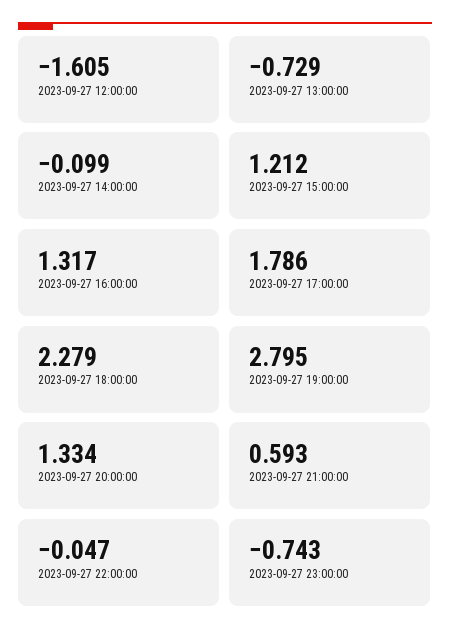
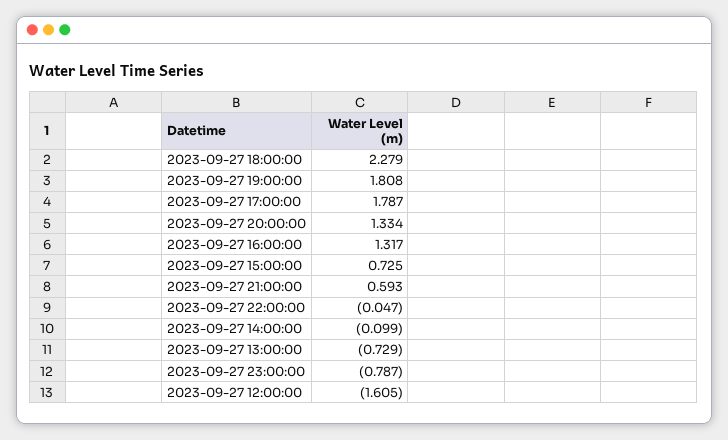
  {
    "2023-09-27 12:00:00": -1.605,
    "2023-09-27 13:00:00": -0.729,
    "2023-09-27 14:00:00": -0.099,
-   "2023-09-27 15:00:00": 1.212,
+   "2023-09-27 15:00:00": 0.725,
    "2023-09-27 16:00:00": 1.317,
-   "2023-09-27 17:00:00": 1.786,
+   "2023-09-27 17:00:00": 1.787,
    "2023-09-27 18:00:00": 2.279,
-   "2023-09-27 19:00:00": 2.795,
+   "2023-09-27 19:00:00": 1.808,
    "2023-09-27 20:00:00": 1.334,
    "2023-09-27 21:00:00": 0.593,
    "2023-09-27 22:00:00": -0.047,
-   "2023-09-27 23:00:00": -0.743
+   "2023-09-27 23:00:00": -0.787
  }

